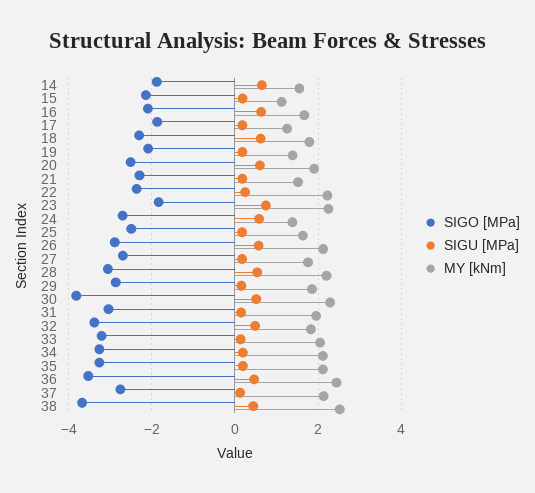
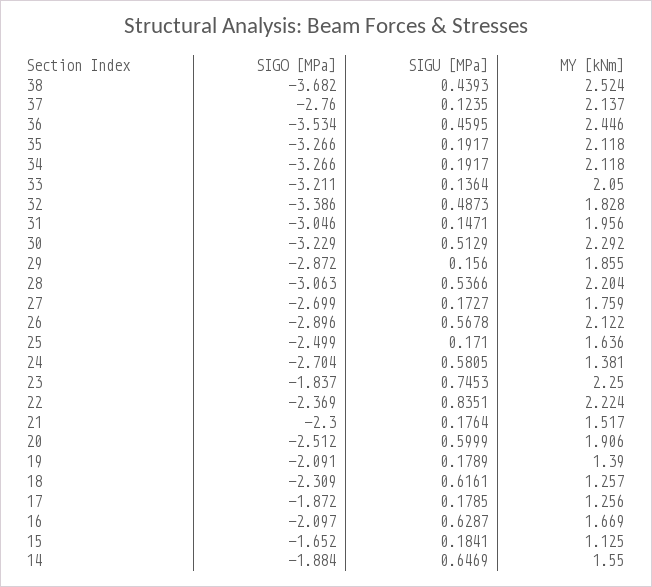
  {
    "SIGO [MPa]": {
      "14": -1.884,
-     "15": -2.2,
+     "15": -1.652,
      "16": -2.097,
      "17": -1.872,
      "18": -2.309,
      "19": -2.091,
      "20": -2.512,
      "21": -2.3,
      "22": -2.369,
      "23": -1.837,
      "24": -2.704,
      "25": -2.499,
      "26": -2.896,
      "27": -2.699,
      "28": -3.063,
      "29": -2.872,
-     "30": -3.8,
+     "30": -3.229,
      "31": -3.046,
      "32": -3.386,
      "33": -3.211,
      "34": -3.266,
      "35": -3.266,
      "36": -3.534,
      "37": -2.76,
      "38": -3.682
    },
    "SIGU [MPa]": {
      "14": 0.6469,
      "15": 0.1841,
      "16": 0.6287,
      "17": 0.1785,
      "18": 0.6161,
      "19": 0.1789,
      "20": 0.5999,
      "21": 0.1764,
-     "22": 0.2,
+     "22": 0.8351,
      "23": 0.7453,
      "24": 0.5805,
      "25": 0.171,
      "26": 0.5678,
      "27": 0.1727,
      "28": 0.5366,
      "29": 0.156,
      "30": 0.5129,
      "31": 0.1471,
      "32": 0.4873,
      "33": 0.1364,
      "34": 0.1917,
      "35": 0.1917,
      "36": 0.4595,
      "37": 0.1235,
      "38": 0.4393
    },
    "MY [kNm]": {
      "14": 1.55,
      "15": 1.125,
      "16": 1.669,
      "17": 1.256,
-     "18": 1.8,
+     "18": 1.257,
      "19": 1.39,
      "20": 1.906,
      "21": 1.517,
      "22": 2.224,
      "23": 2.25,
      "24": 1.381,
      "25": 1.636,
      "26": 2.122,
      "27": 1.759,
      "28": 2.204,
      "29": 1.855,
      "30": 2.292,
      "31": 1.956,
      "32": 1.828,
      "33": 2.05,
      "34": 2.118,
      "35": 2.118,
      "36": 2.446,
      "37": 2.137,
      "38": 2.524
    }
  }

